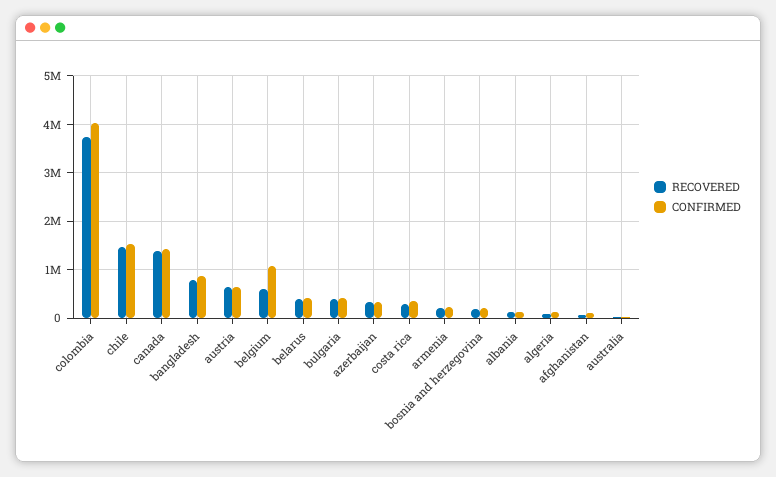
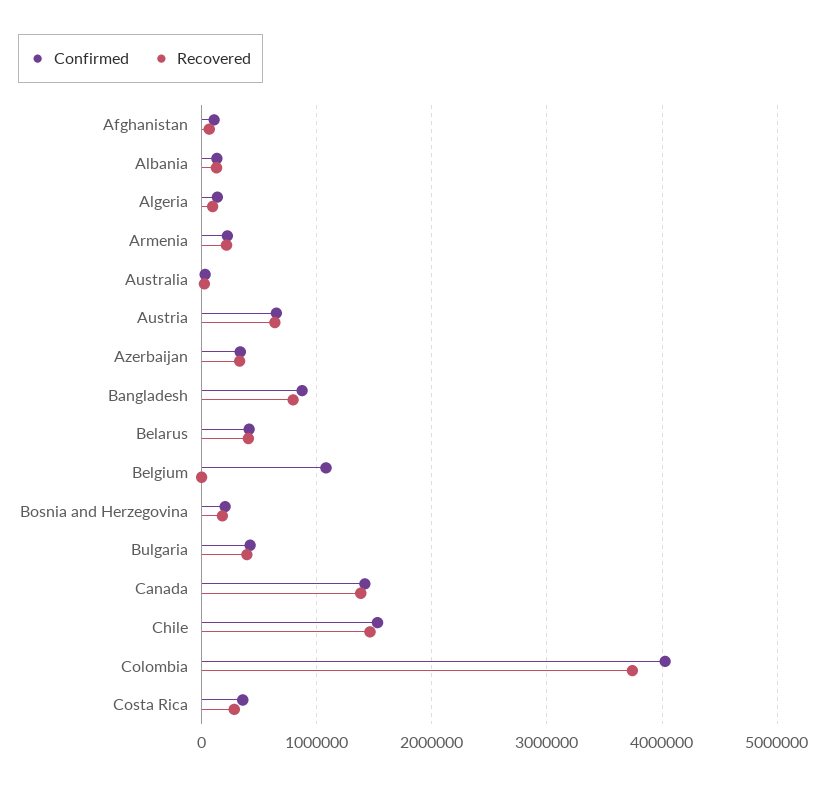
  {
    "RECOVERED": {
      "colombia": 3700000,
      "chile": 1500000,
      "canada": 1400000,
      "bangladesh": 800000,
      "austria": 600000,
-     "belgium": 600000,
+     "belgium": 0,
      "belarus": 400000,
      "bulgaria": 400000,
      "azerbaijan": 300000,
      "costa rica": 300000,
      "armenia": 200000,
      "bosnia and herzegovina": 200000,
      "albania": 100000,
      "algeria": 100000,
      "afghanistan": 100000,
      "australia": 0
    },
    "CONFIRMED": {
      "colombia": 4000000,
      "chile": 1500000,
      "canada": 1400000,
      "bangladesh": 900000,
      "austria": 600000,
      "belgium": 1100000,
      "belarus": 400000,
      "bulgaria": 400000,
      "azerbaijan": 300000,
      "costa rica": 400000,
      "armenia": 200000,
      "bosnia and herzegovina": 200000,
      "albania": 100000,
      "algeria": 100000,
      "afghanistan": 100000,
      "australia": 0
    }
  }

